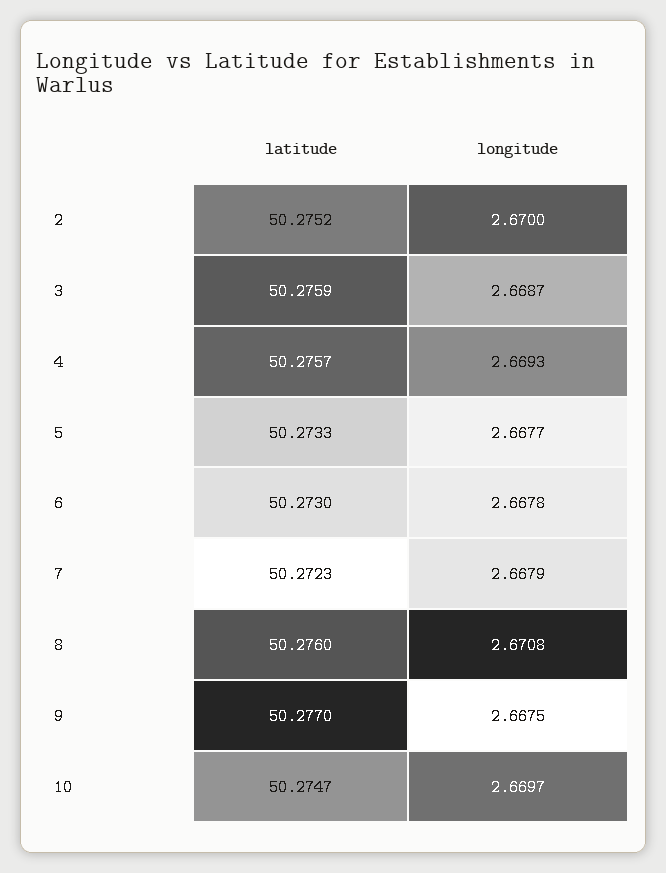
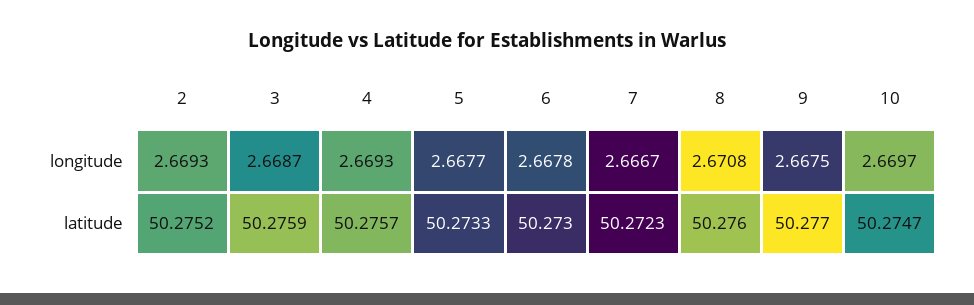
  {
    "latitude": {
      "2": 50.2752,
      "3": 50.2759,
      "4": 50.2757,
      "5": 50.2733,
      "6": 50.273,
      "7": 50.2723,
      "8": 50.276,
      "9": 50.277,
      "10": 50.2747
    },
    "longitude": {
-     "2": 2.67,
+     "2": 2.6693,
      "3": 2.6687,
      "4": 2.6693,
      "5": 2.6677,
      "6": 2.6678,
-     "7": 2.6679,
+     "7": 2.6667,
      "8": 2.6708,
      "9": 2.6675,
      "10": 2.6697
    }
  }

